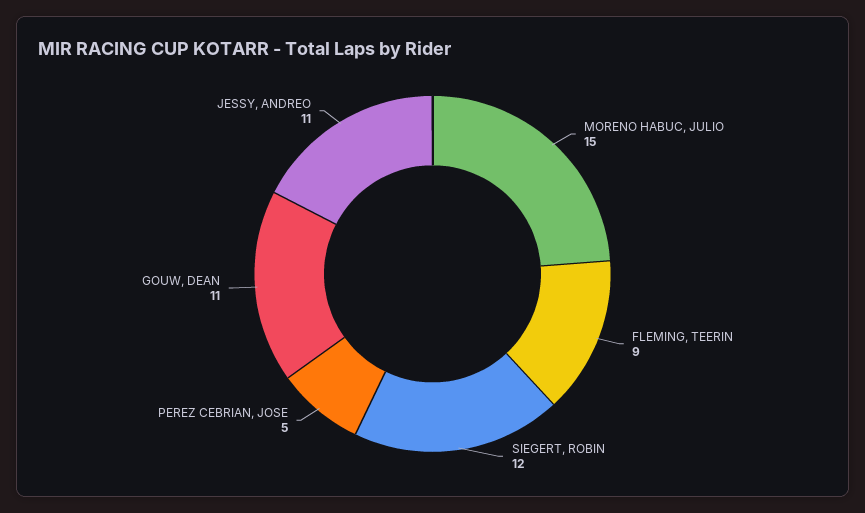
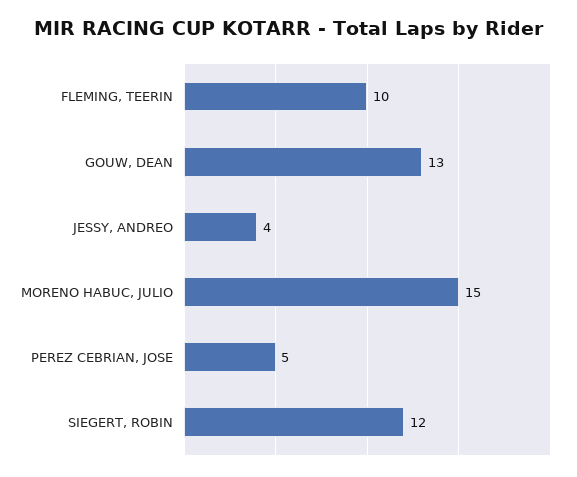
  {
    "MORENO HABUC, JULIO": 15,
-   "FLEMING, TEERIN": 9,
+   "FLEMING, TEERIN": 10,
    "SIEGERT, ROBIN": 12,
    "PEREZ CEBRIAN, JOSE": 5,
-   "GOUW, DEAN": 11,
+   "GOUW, DEAN": 13,
-   "JESSY, ANDREO": 11
+   "JESSY, ANDREO": 4
  }

